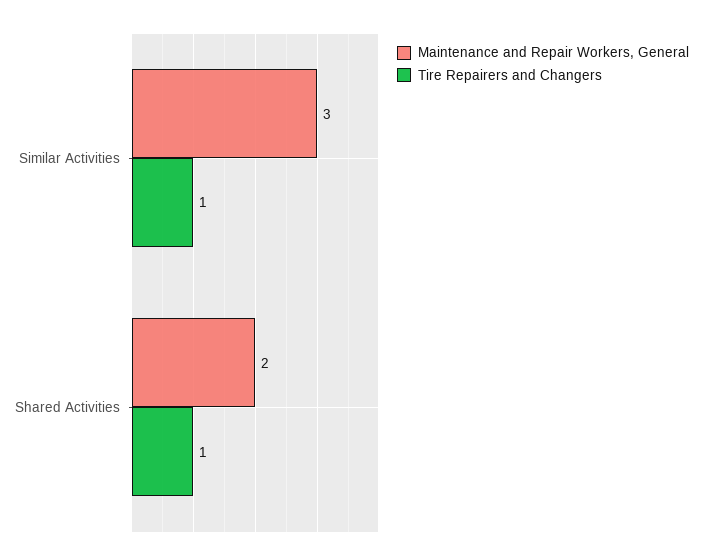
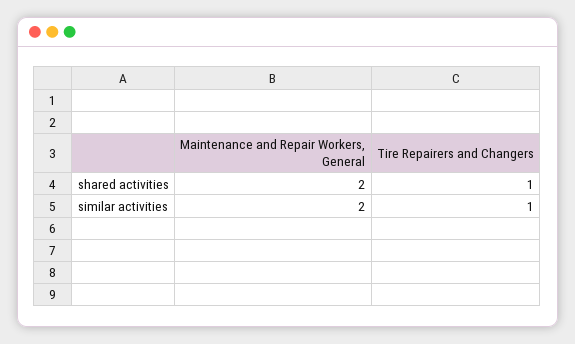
  {
    "Maintenance and Repair Workers, General": {
-     "Similar Activities": 3,
+     "Similar Activities": 2,
      "Shared Activities": 2
    },
    "Tire Repairers and Changers": {
      "Similar Activities": 1,
      "Shared Activities": 1
    }
  }

